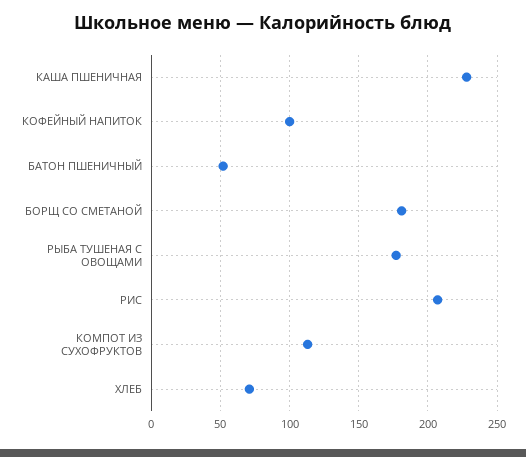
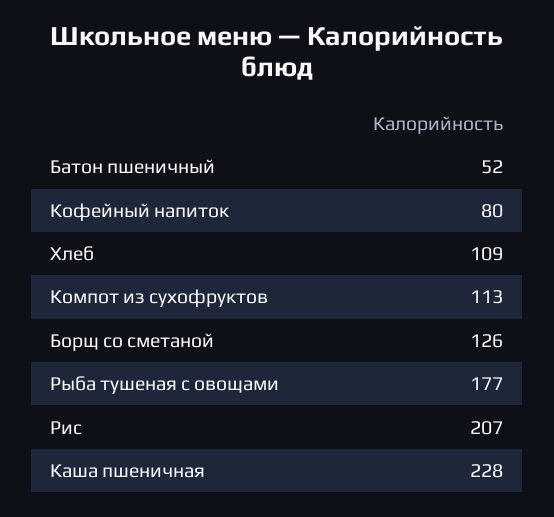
  {
    "КАША ПШЕНИЧНАЯ": 228,
-   "КОФЕЙНЫЙ НАПИТОК": 100,
+   "КОФЕЙНЫЙ НАПИТОК": 80,
    "БАТОН ПШЕНИЧНЫЙ": 52,
-   "БОРЩ СО СМЕТАНОЙ": 180,
+   "БОРЩ СО СМЕТАНОЙ": 126,
    "РЫБА ТУШЕНАЯ С ОВОЩАМИ": 177,
    "РИС": 207,
    "КОМПОТ ИЗ СУХОФРУКТОВ": 113,
-   "ХЛЕБ": 70
+   "ХЛЕБ": 109
  }

